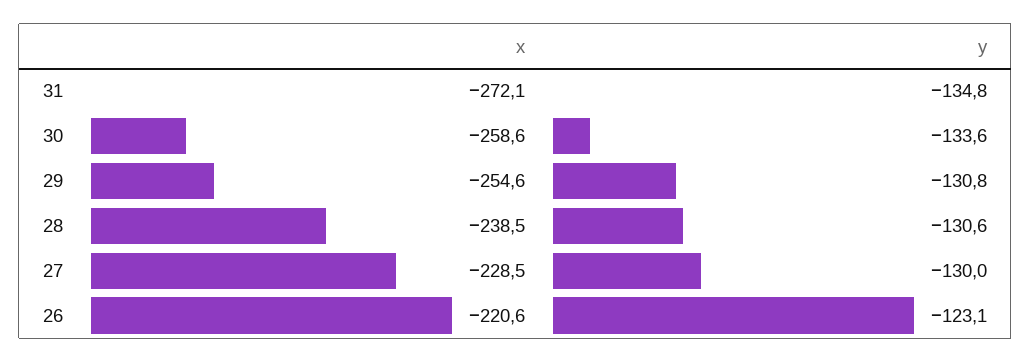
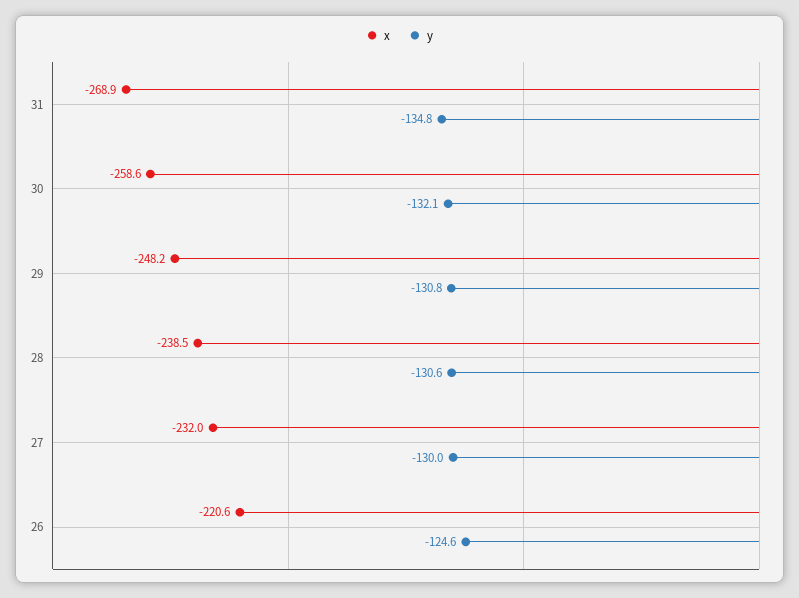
  {
    "x": {
-     "31": -272.1,
+     "31": -268.9,
      "30": -258.6,
-     "29": -254.6,
+     "29": -248.2,
      "28": -238.5,
-     "27": -228.5,
+     "27": -232,
      "26": -220.6
    },
    "y": {
      "31": -134.8,
-     "30": -133.6,
+     "30": -132.1,
      "29": -130.8,
      "28": -130.6,
      "27": -130,
-     "26": -123.1
+     "26": -124.6
    }
  }

